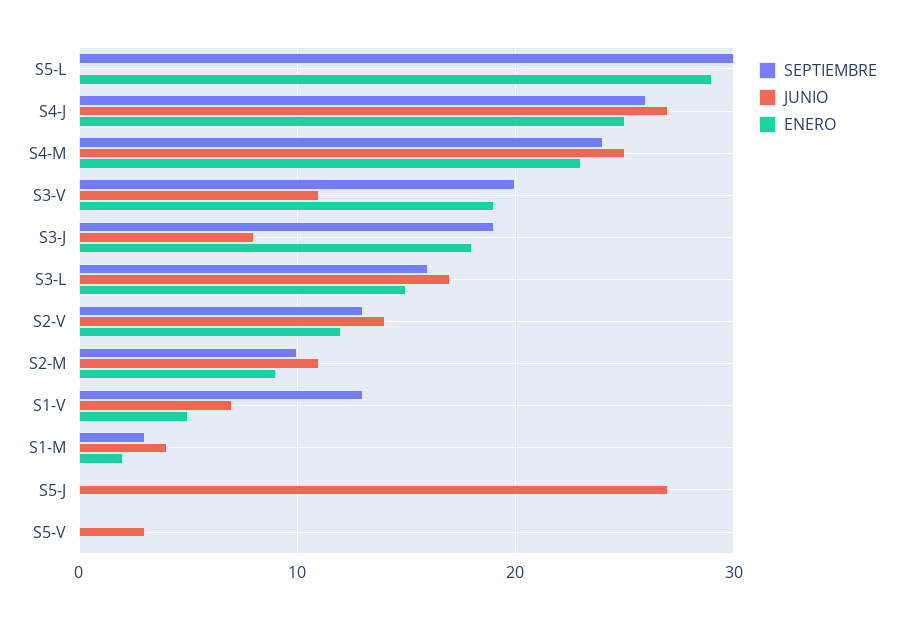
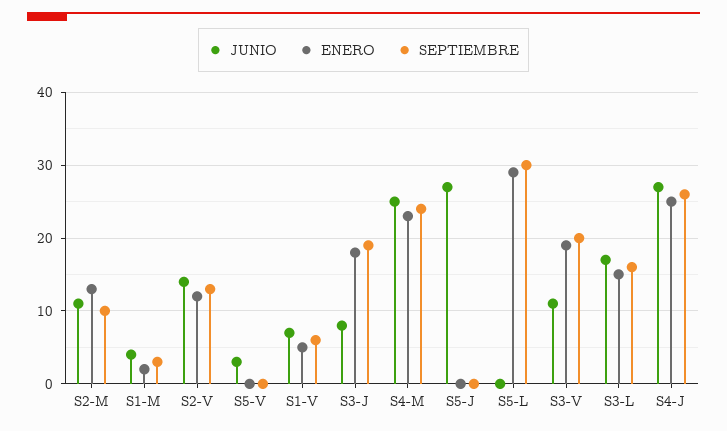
  {
    "SEPTIEMBRE": {
      "S5-L": 30,
      "S4-J": 26,
      "S4-M": 24,
      "S3-V": 20,
      "S3-J": 19,
      "S3-L": 16,
      "S2-V": 13,
      "S2-M": 10,
-     "S1-V": 13,
+     "S1-V": 6,
      "S1-M": 3,
      "S5-J": 0,
      "S5-V": 0
    },
    "JUNIO": {
      "S5-L": 0,
      "S4-J": 27,
      "S4-M": 25,
      "S3-V": 11,
      "S3-J": 8,
      "S3-L": 17,
      "S2-V": 14,
      "S2-M": 11,
      "S1-V": 7,
      "S1-M": 4,
      "S5-J": 27,
      "S5-V": 3
    },
    "ENERO": {
      "S5-L": 29,
      "S4-J": 25,
      "S4-M": 23,
      "S3-V": 19,
      "S3-J": 18,
      "S3-L": 15,
      "S2-V": 12,
-     "S2-M": 9,
+     "S2-M": 13,
      "S1-V": 5,
      "S1-M": 2,
      "S5-J": 0,
      "S5-V": 0
    }
  }

